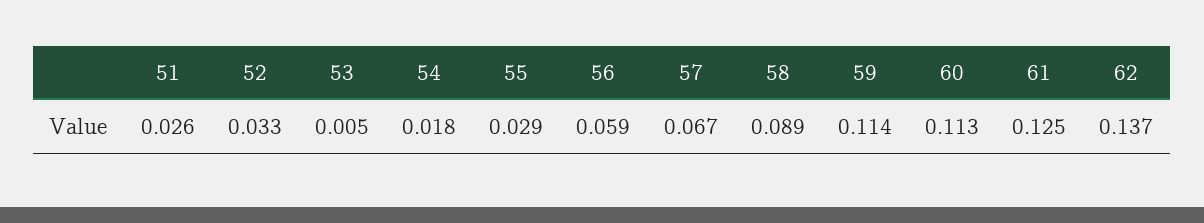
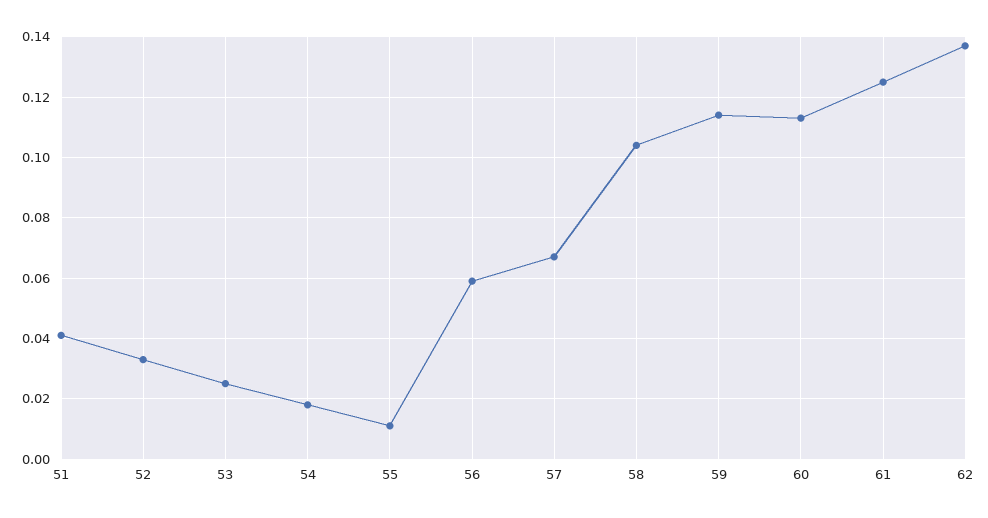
  {
-   "51": 0.026,
+   "51": 0.04,
    "52": 0.033,
-   "53": 0.005,
+   "53": 0.025,
    "54": 0.018,
-   "55": 0.029,
+   "55": 0.01,
    "56": 0.059,
    "57": 0.067,
-   "58": 0.089,
+   "58": 0.105,
    "59": 0.114,
    "60": 0.113,
    "61": 0.125,
    "62": 0.137
  }

